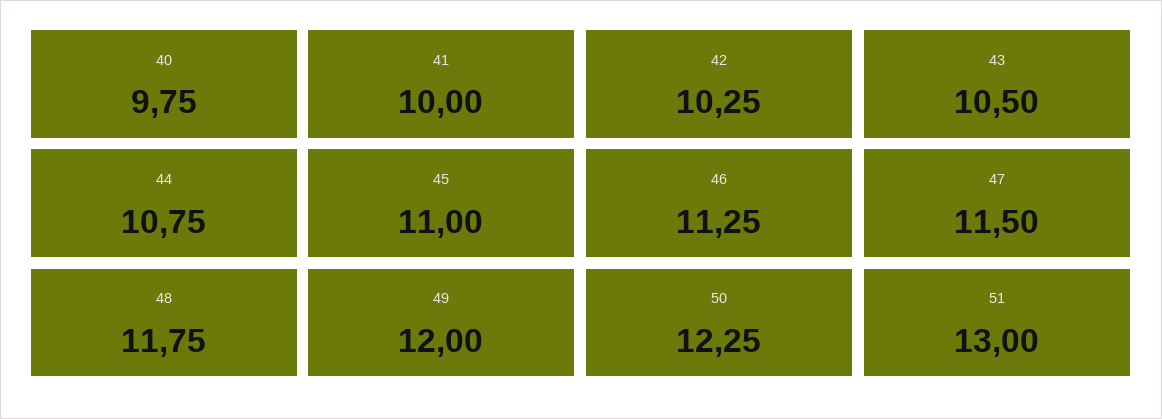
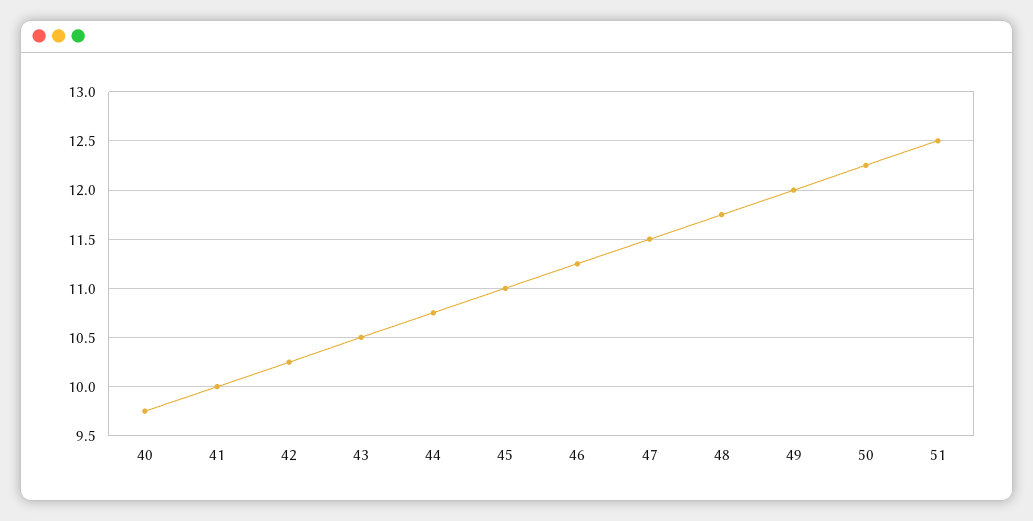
  {
    "40": 9.75,
    "41": 10,
    "42": 10.25,
    "43": 10.5,
    "44": 10.75,
    "45": 11,
    "46": 11.25,
    "47": 11.5,
    "48": 11.75,
    "49": 12,
    "50": 12.25,
-   "51": 13
+   "51": 12.5
  }

